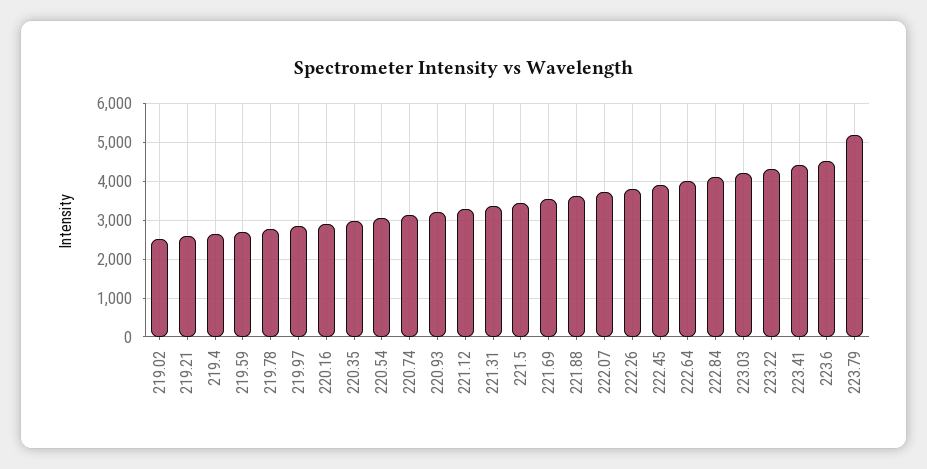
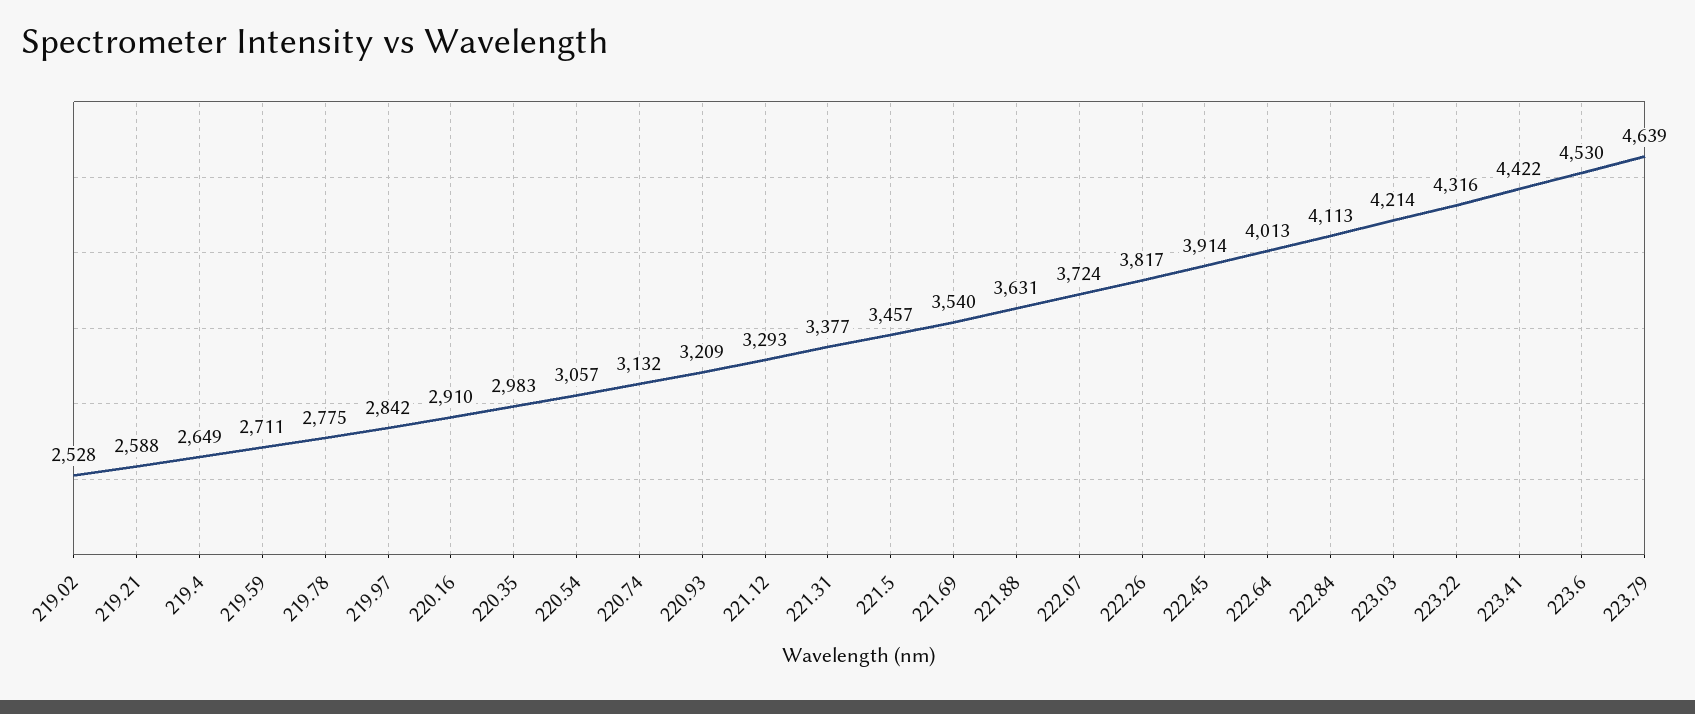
  {
    "219.02": 2528,
    "219.21": 2588,
    "219.4": 2649,
    "219.59": 2711,
    "219.78": 2775,
    "219.97": 2842,
    "220.16": 2910,
    "220.35": 2983,
    "220.54": 3057,
    "220.74": 3132,
    "220.93": 3209,
    "221.12": 3293,
    "221.31": 3377,
    "221.5": 3457,
    "221.69": 3540,
    "221.88": 3631,
    "222.07": 3724,
    "222.26": 3817,
    "222.45": 3914,
    "222.64": 4013,
    "222.84": 4113,
    "223.03": 4214,
    "223.22": 4316,
    "223.41": 4422,
    "223.6": 4530,
-   "223.79": 5200
+   "223.79": 4639
  }

